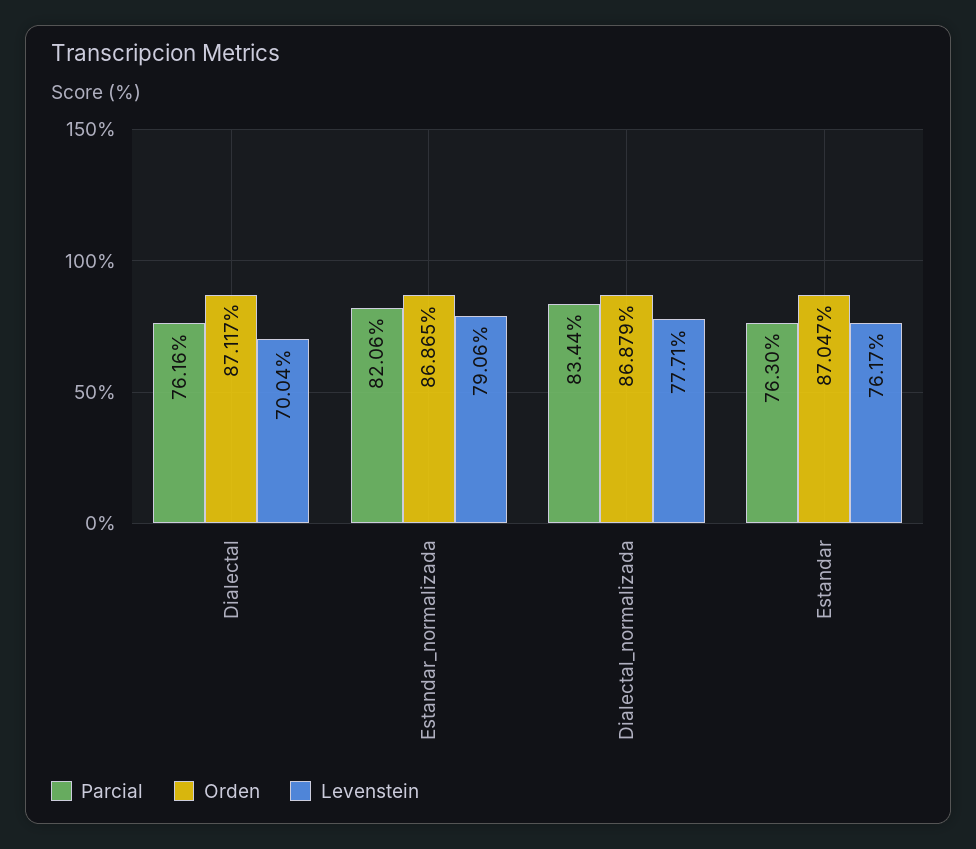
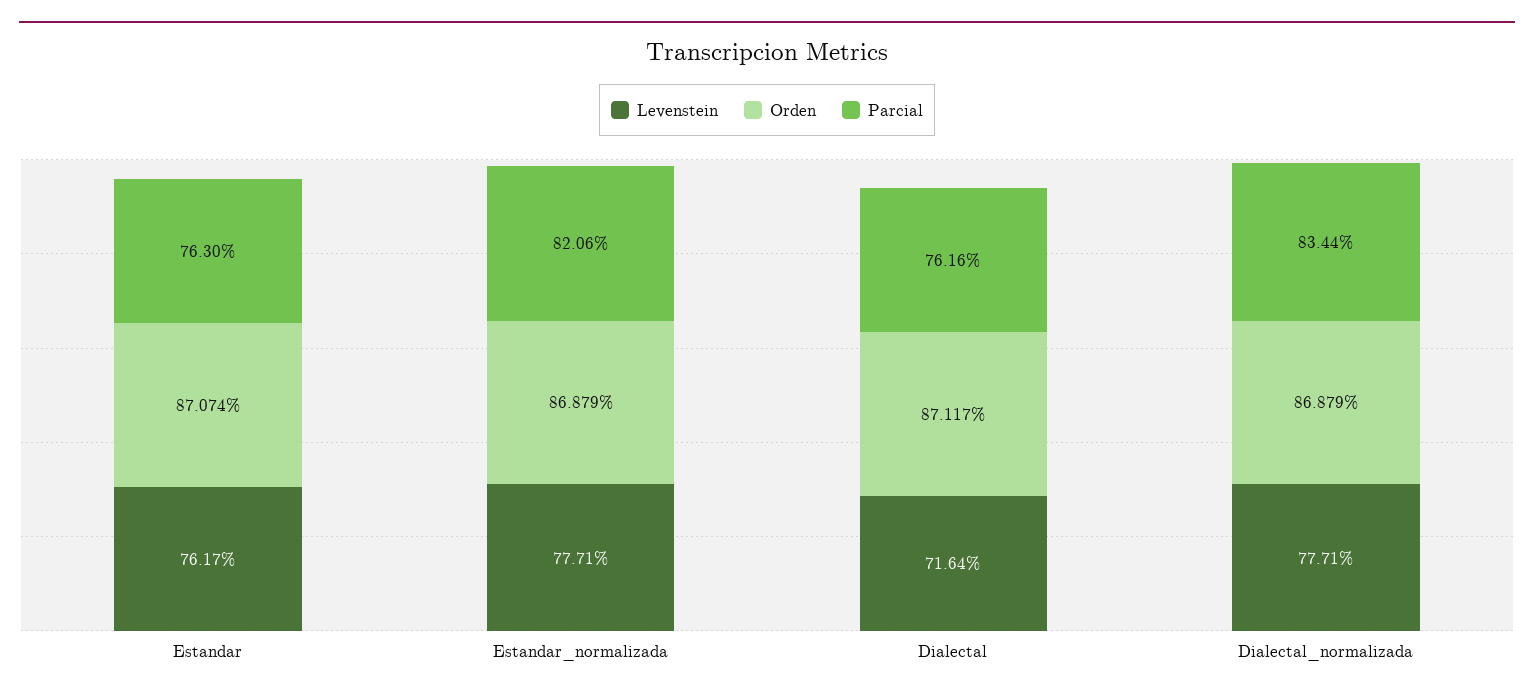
  {
    "Parcial": {
      "Dialectal": 76.16,
      "Estandar_normalizada": 82.06,
      "Dialectal_normalizada": 83.44,
      "Estandar": 76.3
    },
    "Orden": {
      "Dialectal": 87.117,
-     "Estandar_normalizada": 86.865,
+     "Estandar_normalizada": 86.879,
      "Dialectal_normalizada": 86.879,
-     "Estandar": 87.047
+     "Estandar": 87.074
    },
    "Levenstein": {
-     "Dialectal": 70.04,
+     "Dialectal": 71.64,
-     "Estandar_normalizada": 79.06,
+     "Estandar_normalizada": 77.71,
      "Dialectal_normalizada": 77.71,
      "Estandar": 76.17
    }
  }

